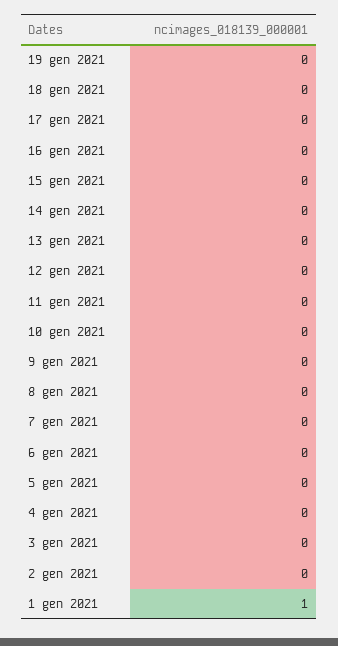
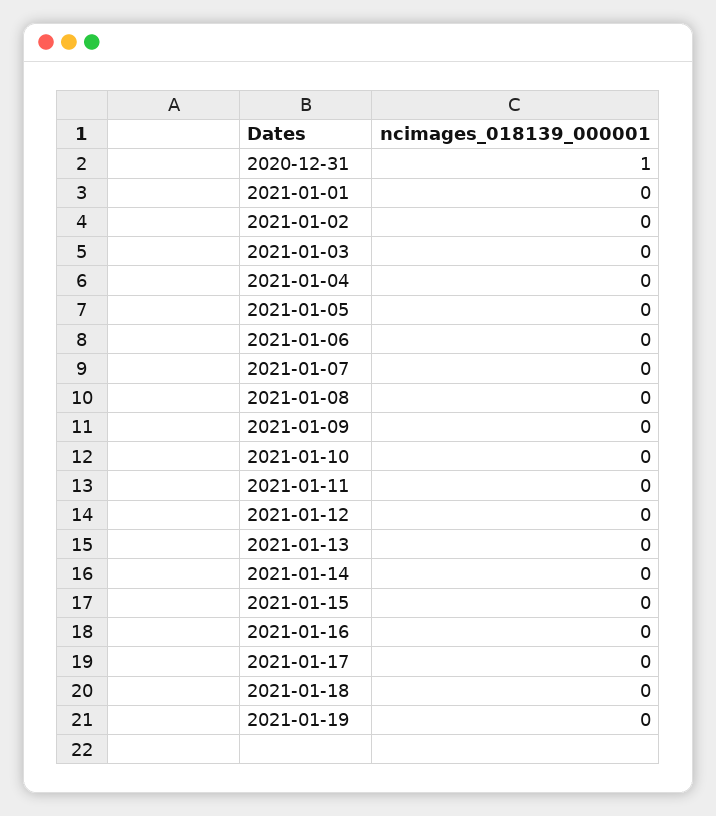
  {
    "19 gen 2021": 0,
    "18 gen 2021": 0,
    "17 gen 2021": 0,
    "16 gen 2021": 0,
    "15 gen 2021": 0,
    "14 gen 2021": 0,
    "13 gen 2021": 0,
    "12 gen 2021": 0,
    "11 gen 2021": 0,
    "10 gen 2021": 0,
    "9 gen 2021": 0,
    "8 gen 2021": 0,
    "7 gen 2021": 0,
    "6 gen 2021": 0,
    "5 gen 2021": 0,
    "4 gen 2021": 0,
    "3 gen 2021": 0,
    "2 gen 2021": 0,
-   "1 gen 2021": 1
+   "1 gen 2021": 0,
+   "2020-12-31": 1
  }

